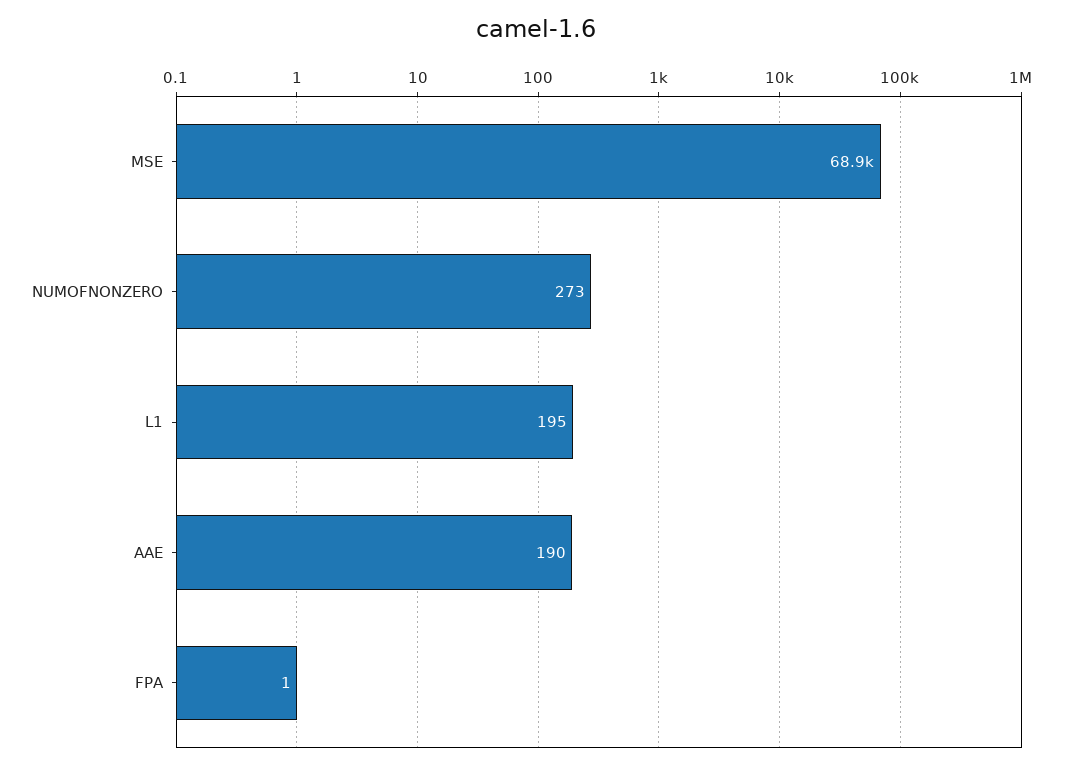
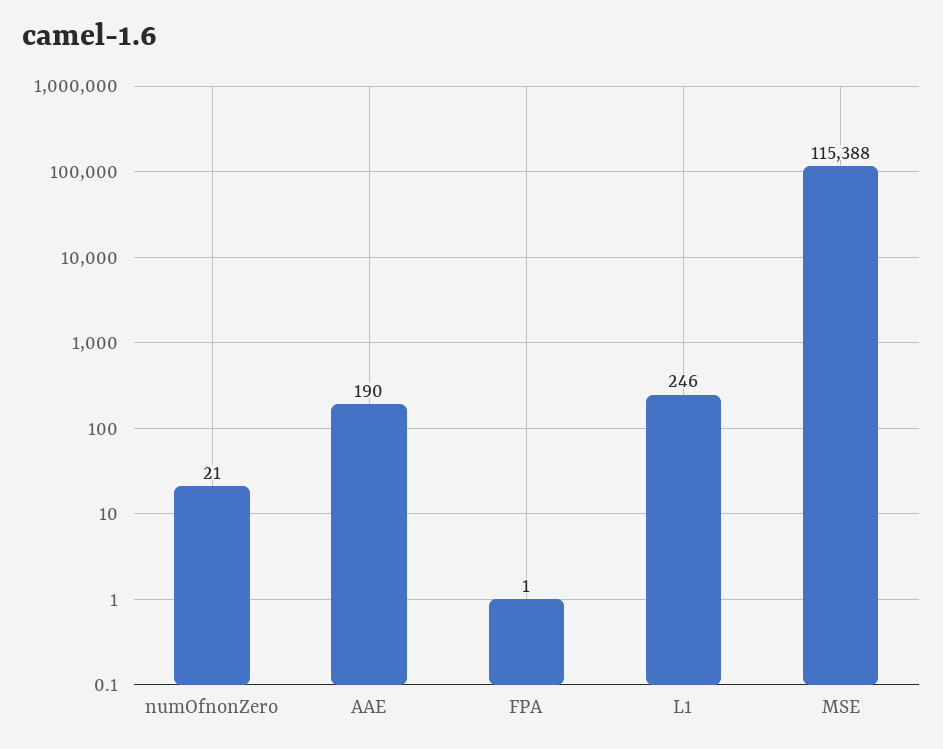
  {
-   "MSE": 68900,
+   "MSE": 115388,
-   "NUMOFNONZERO": 273,
+   "NUMOFNONZERO": 21,
-   "L1": 195,
+   "L1": 246,
    "AAE": 190,
    "FPA": 1
  }

